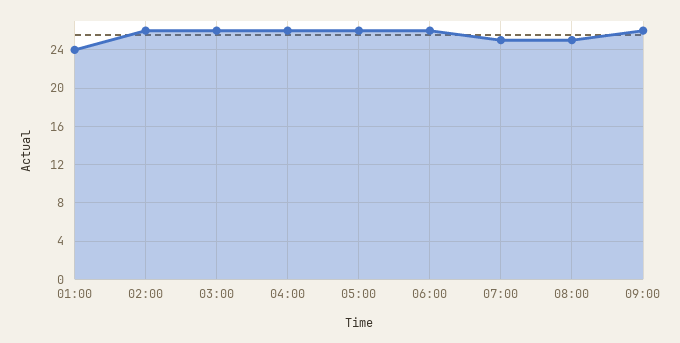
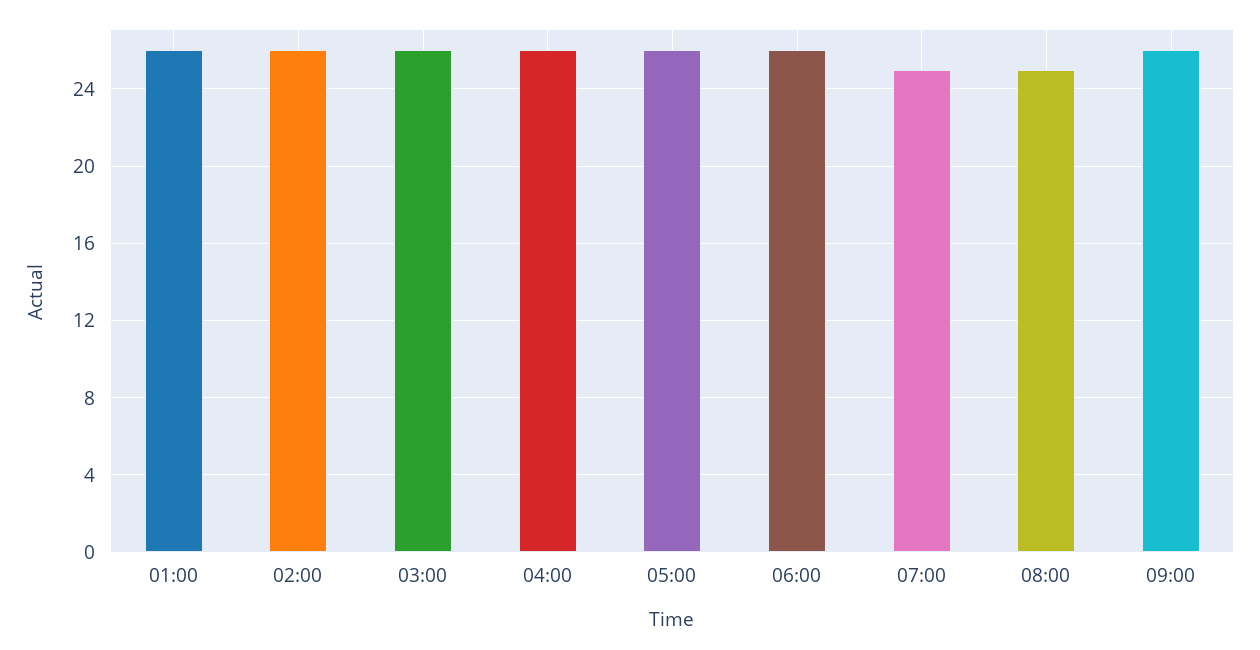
  {
-   "01:00": 24,
+   "01:00": 26,
    "02:00": 26,
    "03:00": 26,
    "04:00": 26,
    "05:00": 26,
    "06:00": 26,
    "07:00": 25,
    "08:00": 25,
    "09:00": 26
  }

